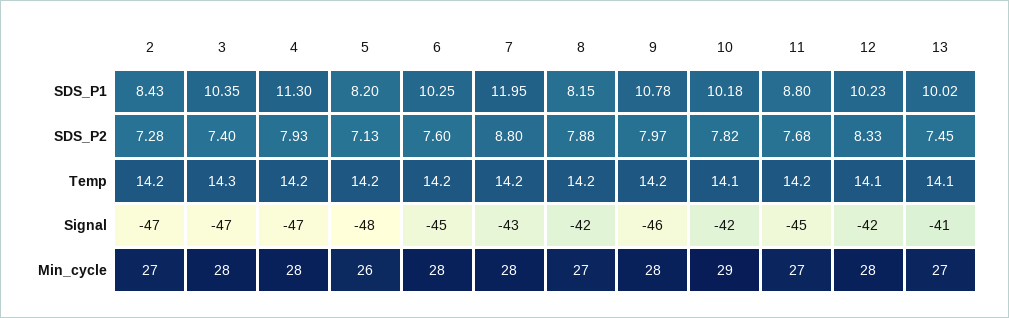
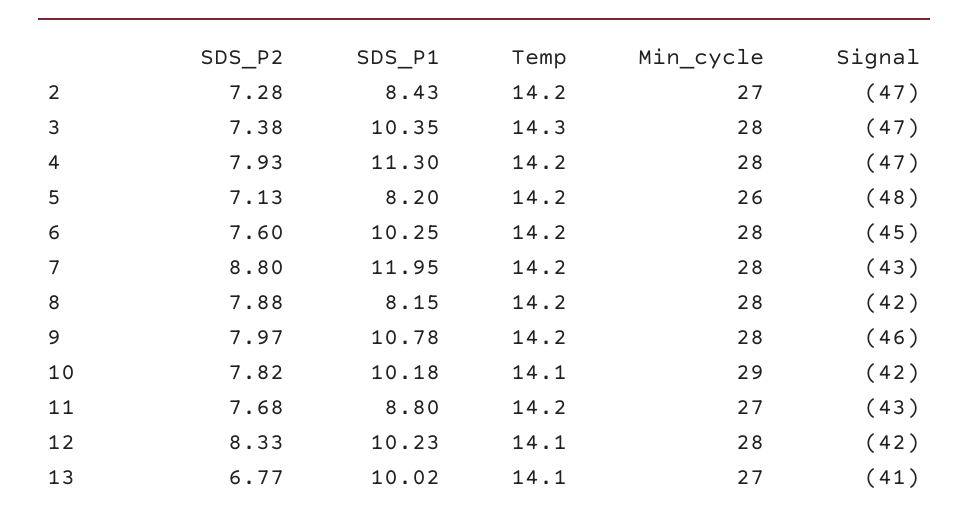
  {
    "2": {
      "SDS_P1": 8.43,
      "SDS_P2": 7.28,
      "Temp": 14.2,
      "Signal": -47,
      "Min_cycle": 27
    },
    "3": {
      "SDS_P1": 10.35,
-     "SDS_P2": 7.4,
+     "SDS_P2": 7.38,
      "Temp": 14.3,
      "Signal": -47,
      "Min_cycle": 28
    },
    "4": {
      "SDS_P1": 11.3,
      "SDS_P2": 7.93,
      "Temp": 14.2,
      "Signal": -47,
      "Min_cycle": 28
    },
    "5": {
      "SDS_P1": 8.2,
      "SDS_P2": 7.13,
      "Temp": 14.2,
      "Signal": -48,
      "Min_cycle": 26
    },
    "6": {
      "SDS_P1": 10.25,
      "SDS_P2": 7.6,
      "Temp": 14.2,
      "Signal": -45,
      "Min_cycle": 28
    },
    "7": {
      "SDS_P1": 11.95,
      "SDS_P2": 8.8,
      "Temp": 14.2,
      "Signal": -43,
      "Min_cycle": 28
    },
    "8": {
      "SDS_P1": 8.15,
      "SDS_P2": 7.88,
      "Temp": 14.2,
      "Signal": -42,
-     "Min_cycle": 27
+     "Min_cycle": 28
    },
    "9": {
      "SDS_P1": 10.78,
      "SDS_P2": 7.97,
      "Temp": 14.2,
      "Signal": -46,
      "Min_cycle": 28
    },
    "10": {
      "SDS_P1": 10.18,
      "SDS_P2": 7.82,
      "Temp": 14.1,
      "Signal": -42,
      "Min_cycle": 29
    },
    "11": {
      "SDS_P1": 8.8,
      "SDS_P2": 7.68,
      "Temp": 14.2,
-     "Signal": -45,
+     "Signal": -43,
      "Min_cycle": 27
    },
    "12": {
      "SDS_P1": 10.23,
      "SDS_P2": 8.33,
      "Temp": 14.1,
      "Signal": -42,
      "Min_cycle": 28
    },
    "13": {
      "SDS_P1": 10.02,
-     "SDS_P2": 7.45,
+     "SDS_P2": 6.77,
      "Temp": 14.1,
      "Signal": -41,
      "Min_cycle": 27
    }
  }

